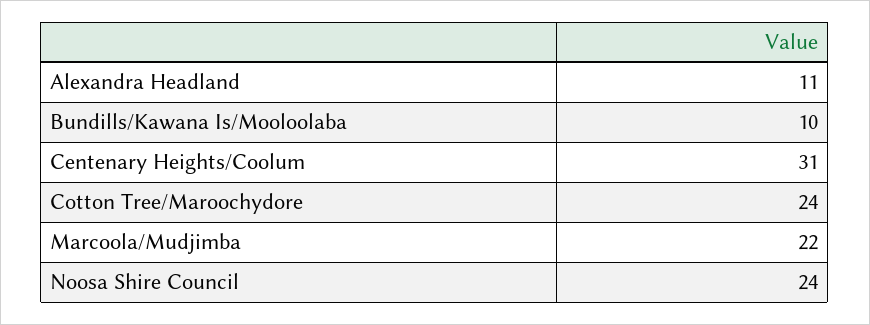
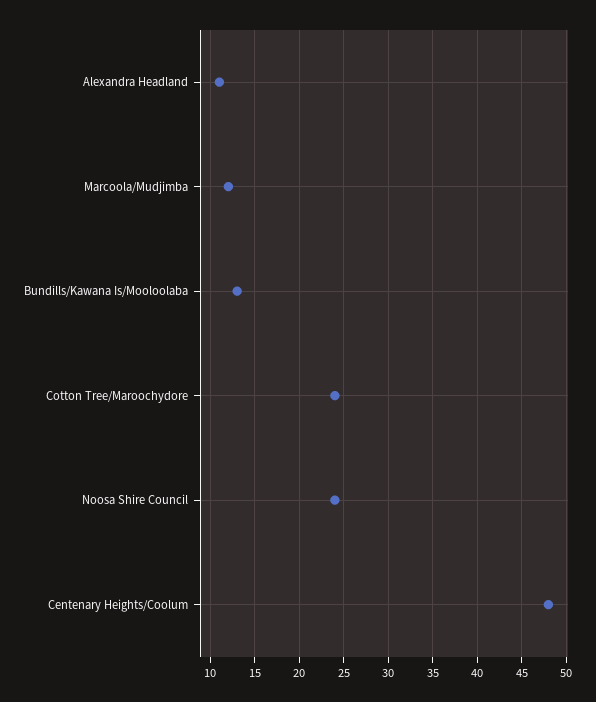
  {
    "Alexandra Headland": 11,
-   "Bundills/Kawana Is/Mooloolaba": 10,
+   "Bundills/Kawana Is/Mooloolaba": 13,
-   "Centenary Heights/Coolum": 31,
+   "Centenary Heights/Coolum": 48,
    "Cotton Tree/Maroochydore": 24,
-   "Marcoola/Mudjimba": 22,
+   "Marcoola/Mudjimba": 12,
    "Noosa Shire Council": 24
  }

